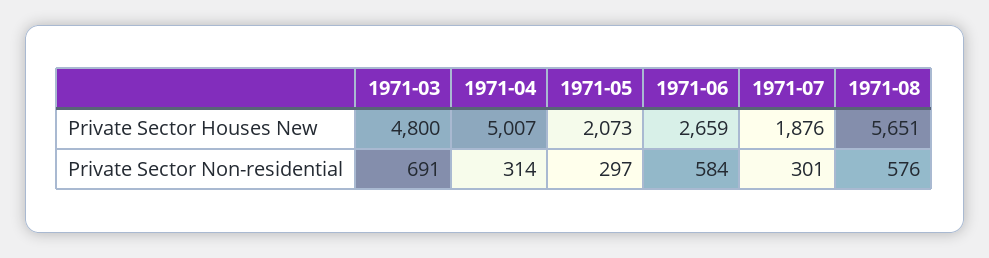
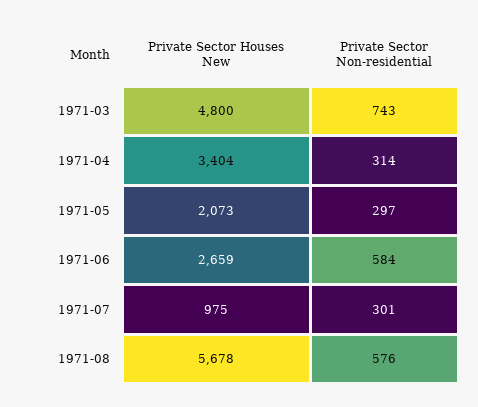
  {
    "1971-03": {
      "Private Sector Houses New": 4800,
-     "Private Sector Non-residential": 691
+     "Private Sector Non-residential": 743
    },
    "1971-04": {
-     "Private Sector Houses New": 5007,
+     "Private Sector Houses New": 3404,
      "Private Sector Non-residential": 314
    },
    "1971-05": {
      "Private Sector Houses New": 2073,
      "Private Sector Non-residential": 297
    },
    "1971-06": {
      "Private Sector Houses New": 2659,
      "Private Sector Non-residential": 584
    },
    "1971-07": {
-     "Private Sector Houses New": 1876,
+     "Private Sector Houses New": 975,
      "Private Sector Non-residential": 301
    },
    "1971-08": {
-     "Private Sector Houses New": 5651,
+     "Private Sector Houses New": 5678,
      "Private Sector Non-residential": 576
    }
  }

